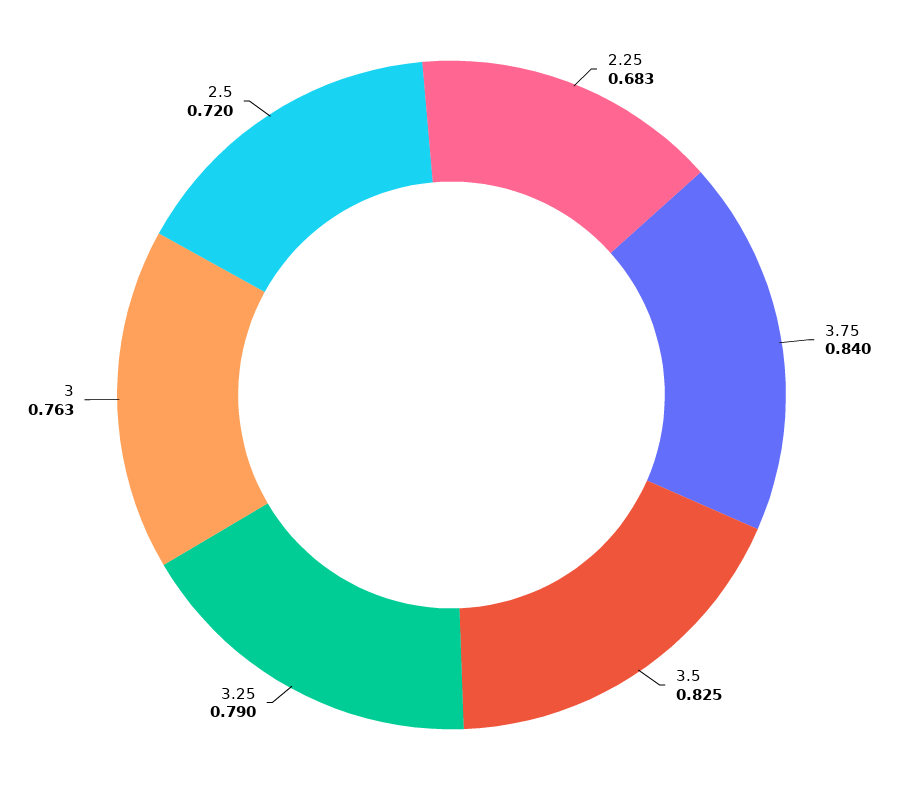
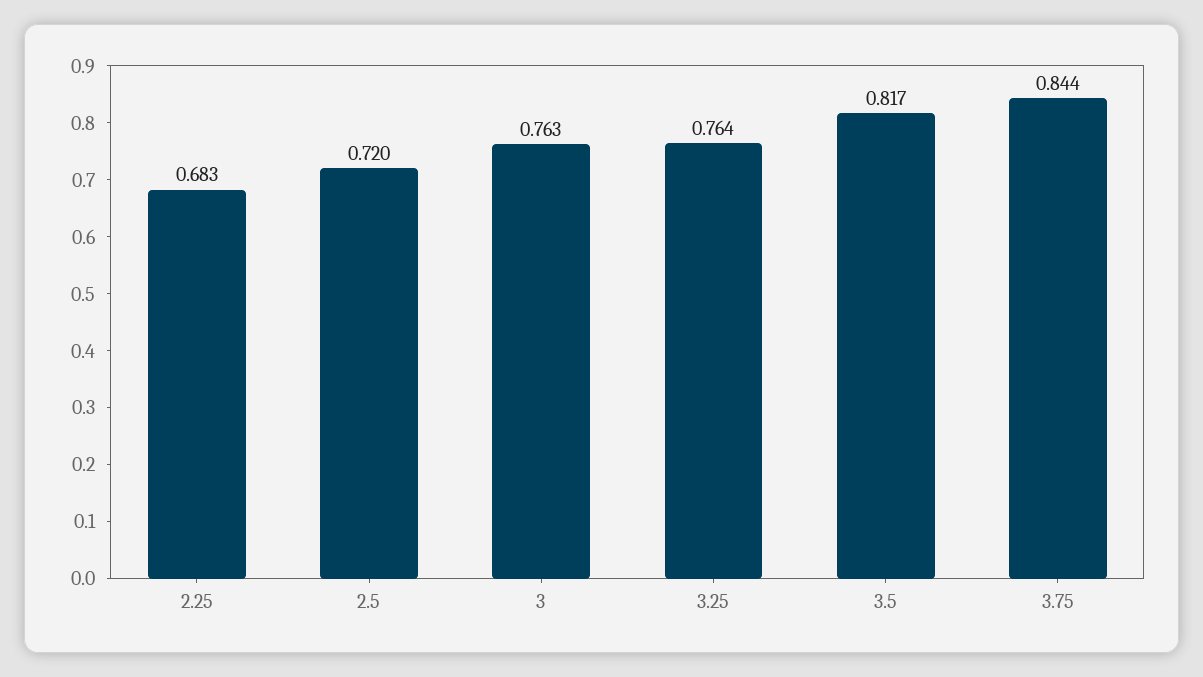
  {
    "2.25": 0.683,
-   "3.75": 0.84,
+   "3.75": 0.844,
-   "3.5": 0.825,
+   "3.5": 0.817,
-   "3.25": 0.79,
+   "3.25": 0.764,
    "3": 0.763,
    "2.5": 0.72
  }

